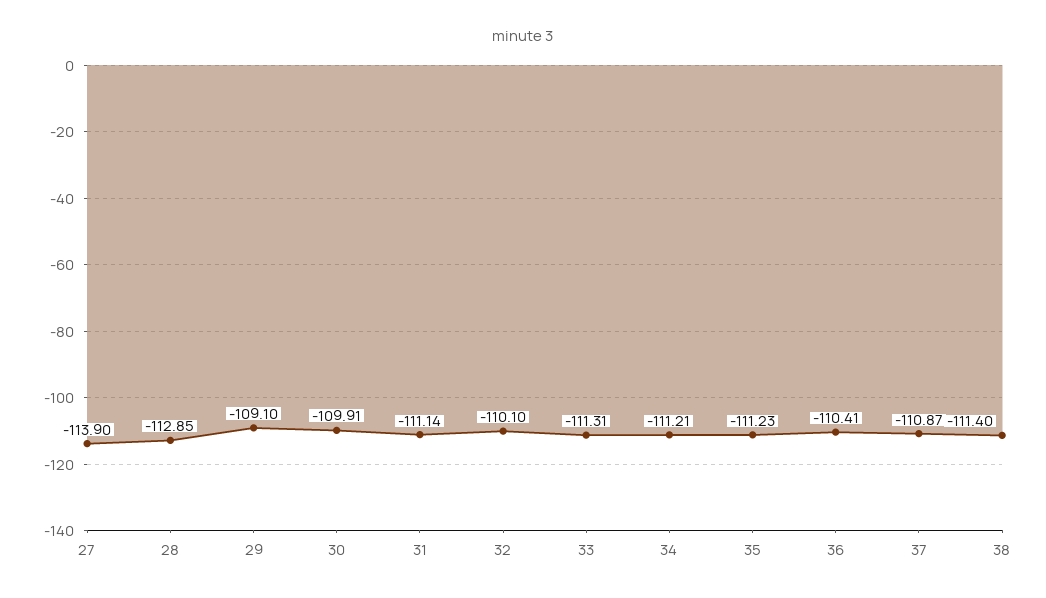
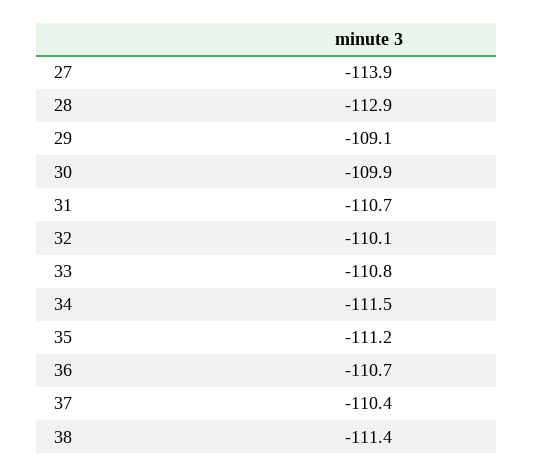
  {
    "27": -113.9,
    "28": -112.85,
    "29": -109.1,
    "30": -109.91,
-   "31": -111.14,
+   "31": -110.7,
    "32": -110.1,
-   "33": -111.31,
+   "33": -110.8,
-   "34": -111.21,
+   "34": -111.5,
    "35": -111.23,
-   "36": -110.41,
+   "36": -110.7,
-   "37": -110.87,
+   "37": -110.4,
    "38": -111.4
  }

